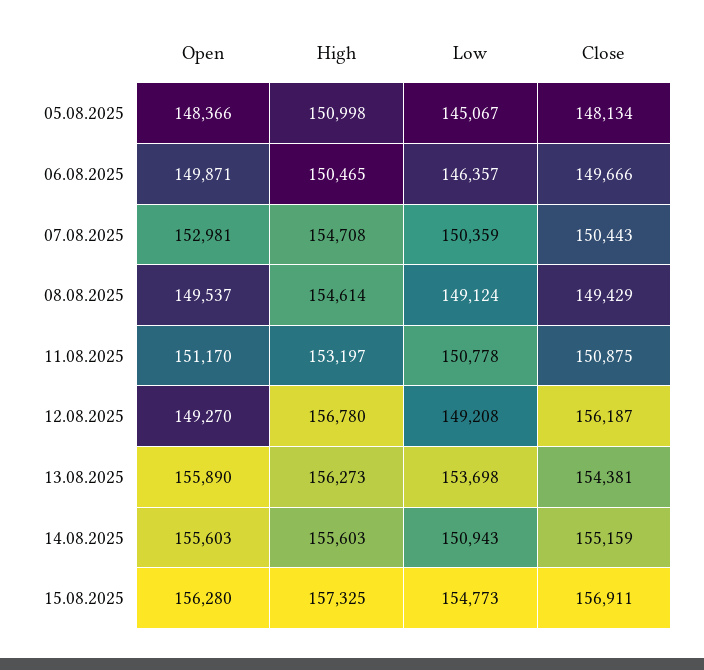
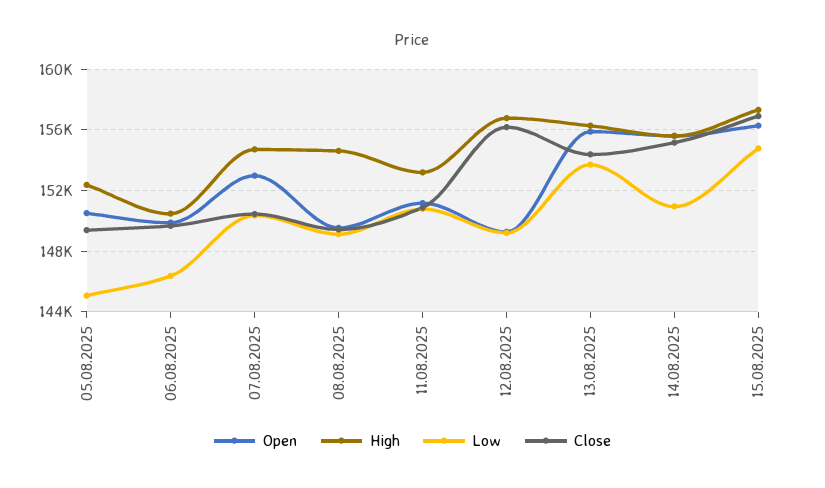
  {
    "Open": {
-     "05.08.2025": 148366,
+     "05.08.2025": 150500,
      "06.08.2025": 149871,
      "07.08.2025": 152981,
      "08.08.2025": 149537,
      "11.08.2025": 151170,
      "12.08.2025": 149270,
      "13.08.2025": 155890,
      "14.08.2025": 155603,
      "15.08.2025": 156280
    },
    "High": {
-     "05.08.2025": 150998,
+     "05.08.2025": 152500,
      "06.08.2025": 150465,
      "07.08.2025": 154708,
      "08.08.2025": 154614,
      "11.08.2025": 153197,
      "12.08.2025": 156780,
      "13.08.2025": 156273,
      "14.08.2025": 155603,
      "15.08.2025": 157325
    },
    "Low": {
      "05.08.2025": 145067,
      "06.08.2025": 146357,
      "07.08.2025": 150359,
      "08.08.2025": 149124,
      "11.08.2025": 150778,
      "12.08.2025": 149208,
      "13.08.2025": 153698,
      "14.08.2025": 150943,
      "15.08.2025": 154773
    },
    "Close": {
-     "05.08.2025": 148134,
+     "05.08.2025": 149500,
      "06.08.2025": 149666,
      "07.08.2025": 150443,
      "08.08.2025": 149429,
      "11.08.2025": 150875,
      "12.08.2025": 156187,
      "13.08.2025": 154381,
      "14.08.2025": 155159,
      "15.08.2025": 156911
    }
  }

